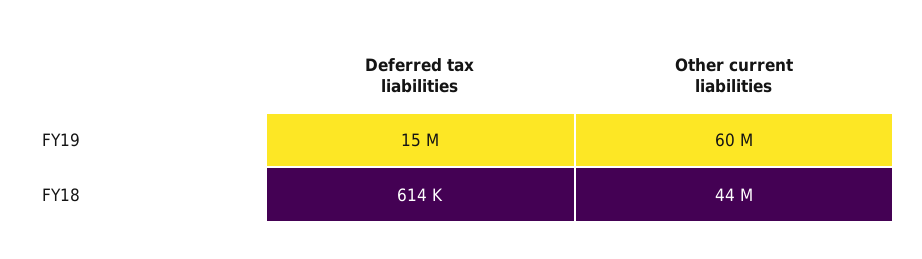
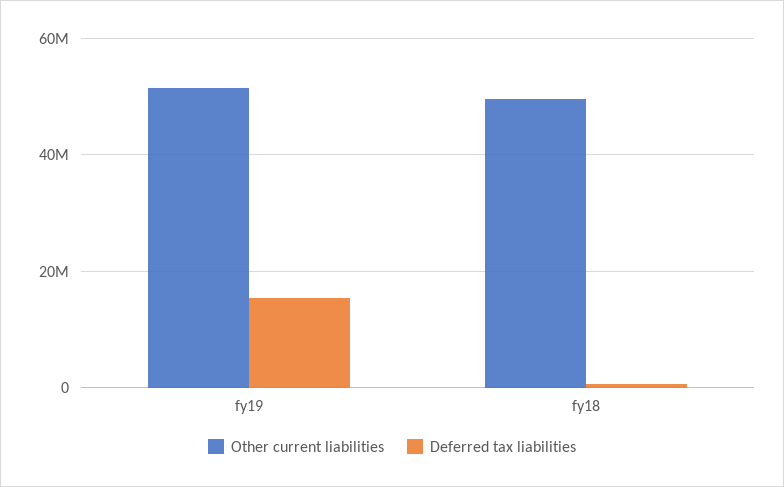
  {
    "Deferred tax liabilities": {
      "FY19": 15000000,
      "FY18": 614000
    },
    "Other current liabilities": {
-     "FY19": 60000000,
+     "FY19": 52000000,
-     "FY18": 44000000
+     "FY18": 50000000
    }
  }

